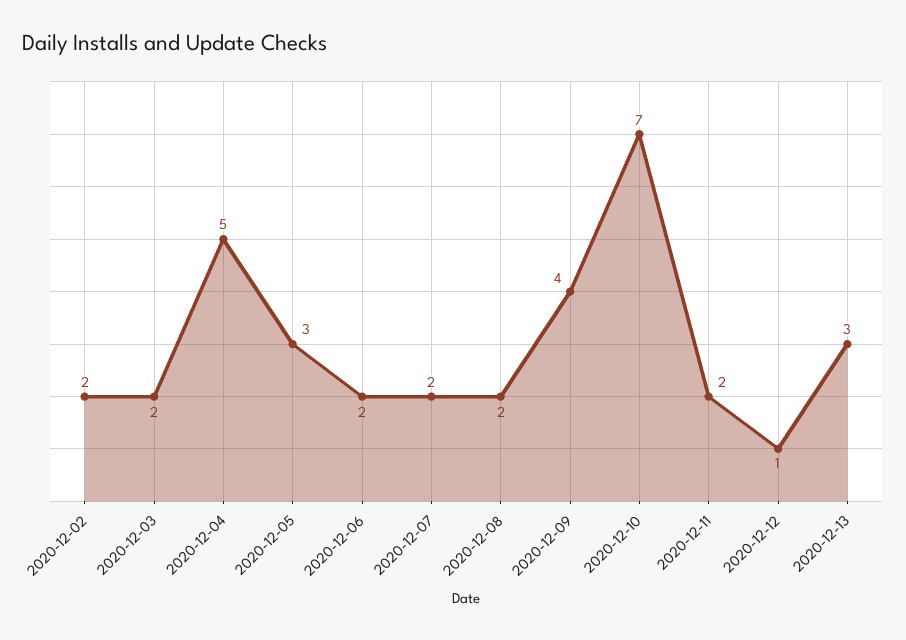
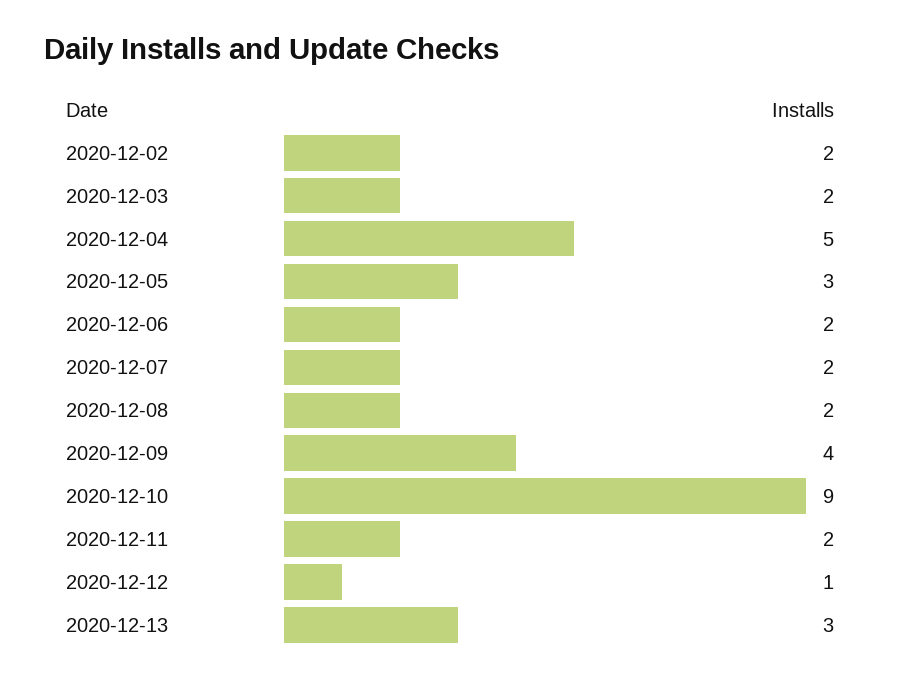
  {
    "2020-12-02": 2,
    "2020-12-03": 2,
    "2020-12-04": 5,
    "2020-12-05": 3,
    "2020-12-06": 2,
    "2020-12-07": 2,
    "2020-12-08": 2,
    "2020-12-09": 4,
-   "2020-12-10": 7,
+   "2020-12-10": 9,
    "2020-12-11": 2,
    "2020-12-12": 1,
    "2020-12-13": 3
  }

